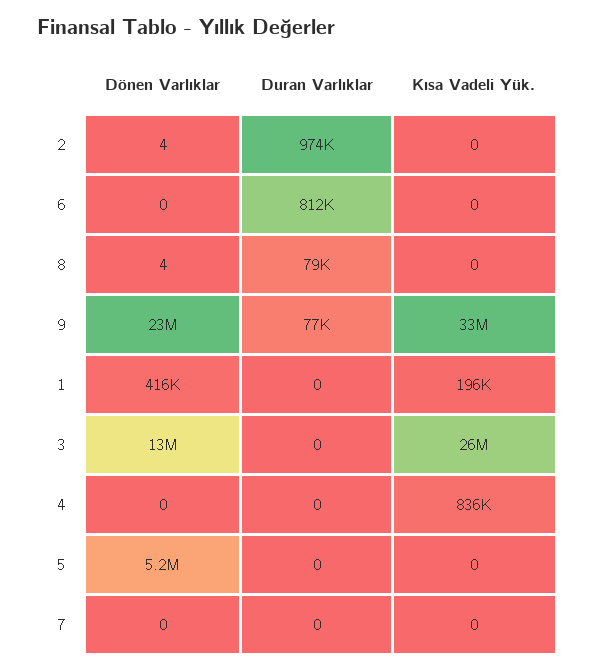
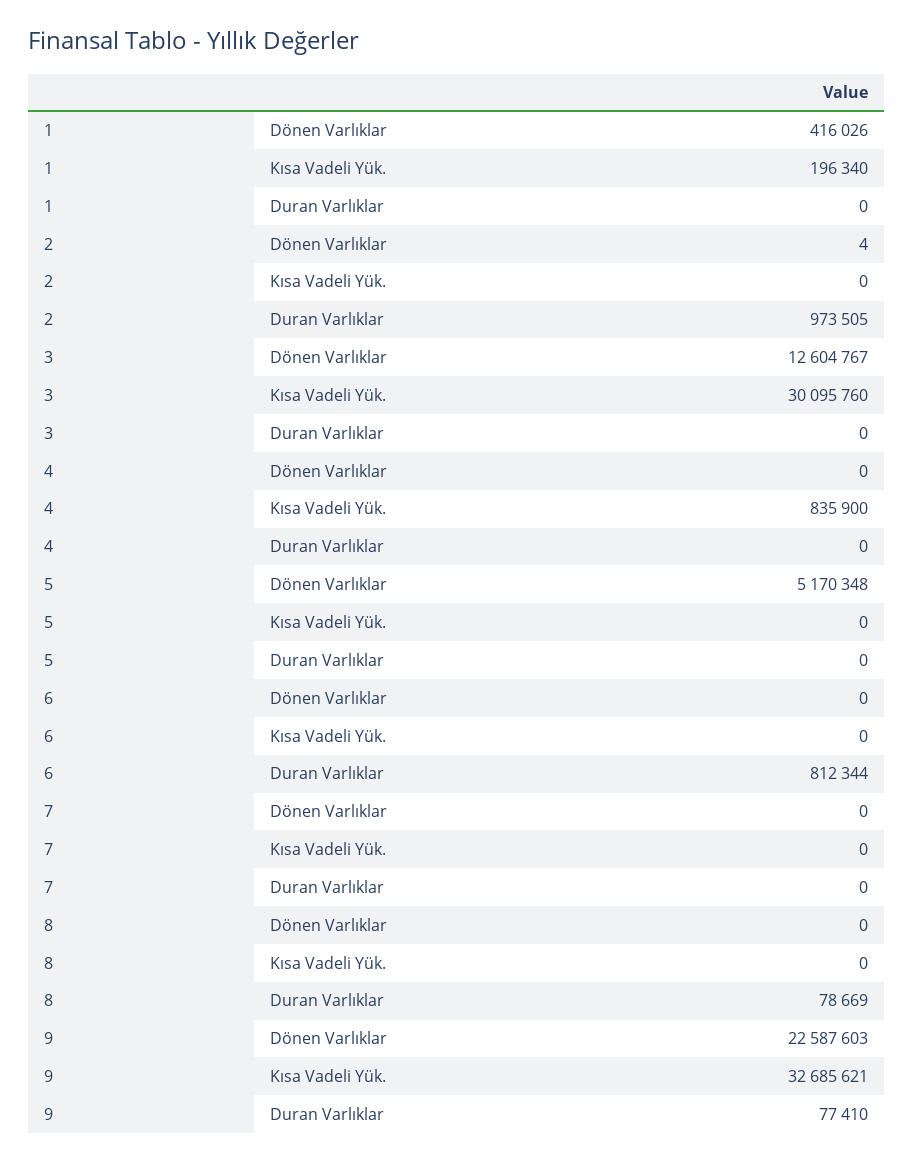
  {
    "Dönen Varlıklar": {
      "2": 4,
      "6": 0,
-     "8": 4,
+     "8": 0,
      "9": 22587603,
      "1": 416026,
      "3": 12604767,
      "4": 0,
      "5": 5170348,
      "7": 0
    },
    "Duran Varlıklar": {
      "2": 973505,
      "6": 812344,
      "8": 78669,
      "9": 77410,
      "1": 0,
      "3": 0,
      "4": 0,
      "5": 0,
      "7": 0
    },
    "Kısa Vadeli Yük.": {
      "2": 0,
      "6": 0,
      "8": 0,
      "9": 32685621,
      "1": 196340,
-     "3": 26000000,
+     "3": 30095760,
      "4": 835900,
      "5": 0,
      "7": 0
    }
  }

